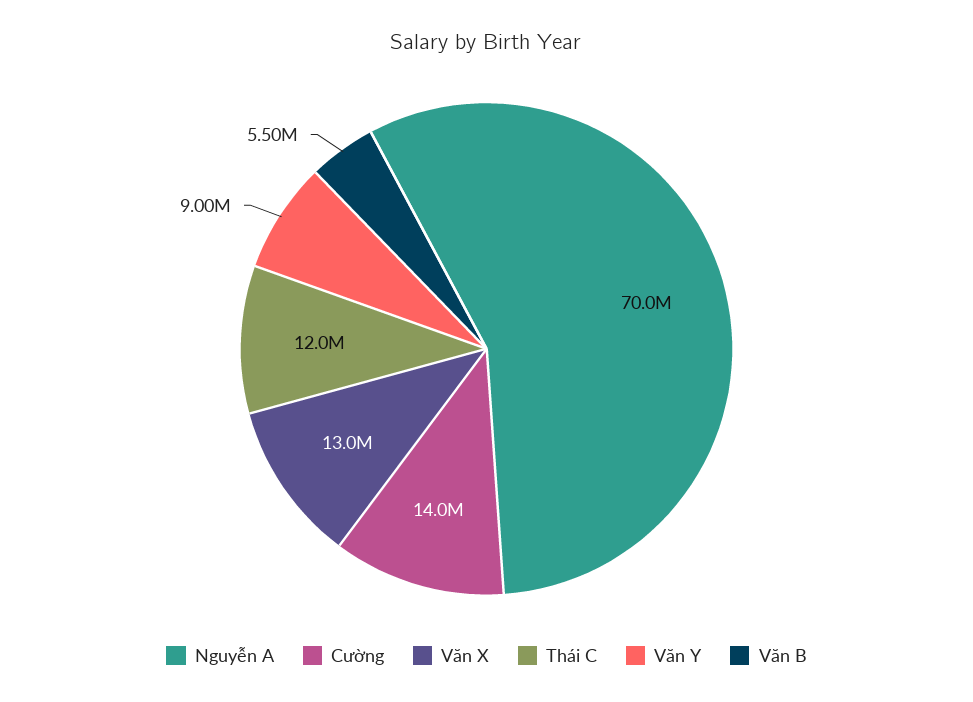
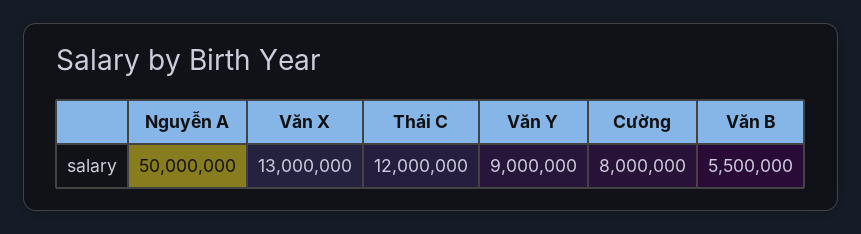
  {
-   "Nguyễn A": 70000000,
+   "Nguyễn A": 50000000,
-   "Cường": 14000000,
+   "Cường": 8000000,
    "Văn X": 13000000,
    "Thái C": 12000000,
    "Văn Y": 9000000,
    "Văn B": 5500000
  }

